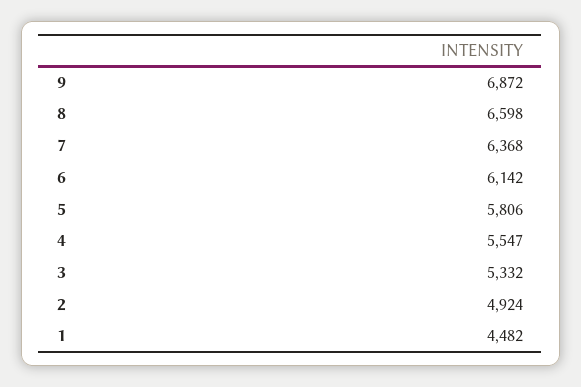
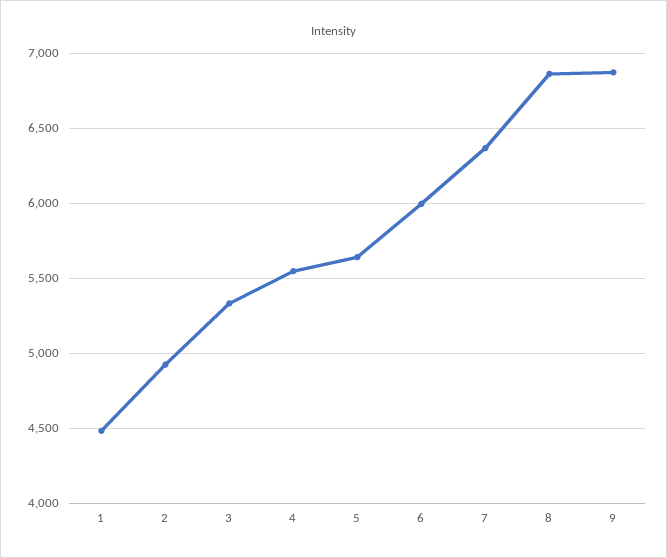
  {
    "9": 6872,
-   "8": 6598,
+   "8": 6850,
    "7": 6368,
-   "6": 6142,
+   "6": 6000,
-   "5": 5806,
+   "5": 5650,
    "4": 5547,
    "3": 5332,
    "2": 4924,
    "1": 4482
  }

